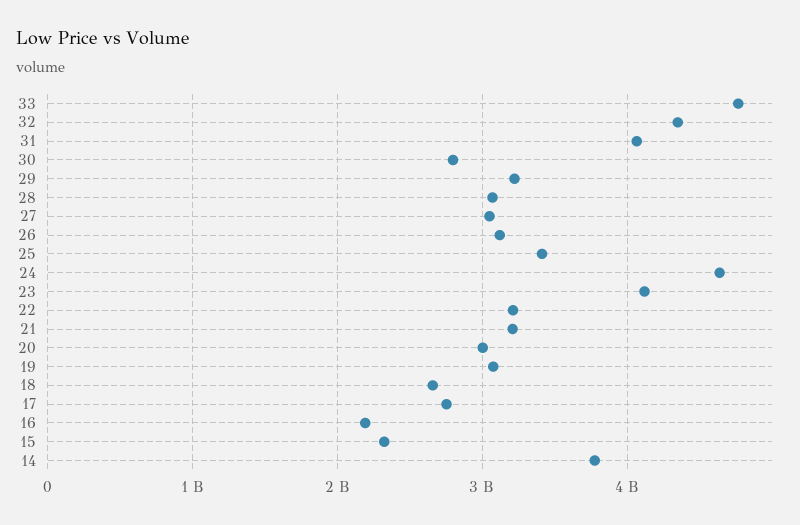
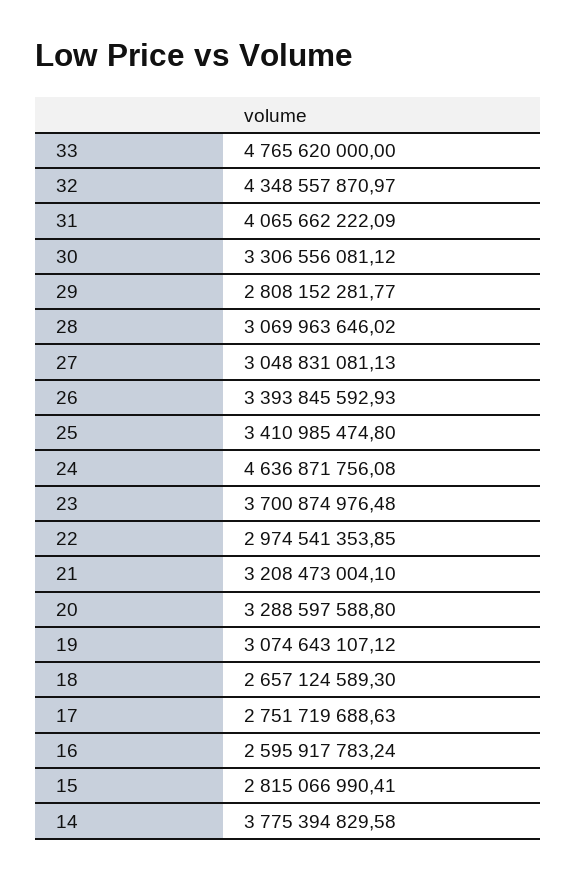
  {
    "33": 4765620000,
    "32": 4348557870.97,
    "31": 4065662222.09,
-   "30": 2800000000,
+   "30": 3306556081.12,
-   "29": 3200000000,
+   "29": 2808152281.77,
    "28": 3069963646.02,
    "27": 3048831081.13,
-   "26": 3100000000,
+   "26": 3393845592.93,
    "25": 3410985474.8,
    "24": 4636871756.08,
-   "23": 4100000000,
+   "23": 3700874976.48,
-   "22": 3200000000,
+   "22": 2974541353.85,
    "21": 3208473004.1,
-   "20": 3000000000,
+   "20": 3288597588.8,
    "19": 3074643107.12,
    "18": 2657124589.3,
    "17": 2751719688.63,
-   "16": 2200000000,
+   "16": 2595917783.24,
-   "15": 2300000000,
+   "15": 2815066990.41,
    "14": 3775394829.58
  }

